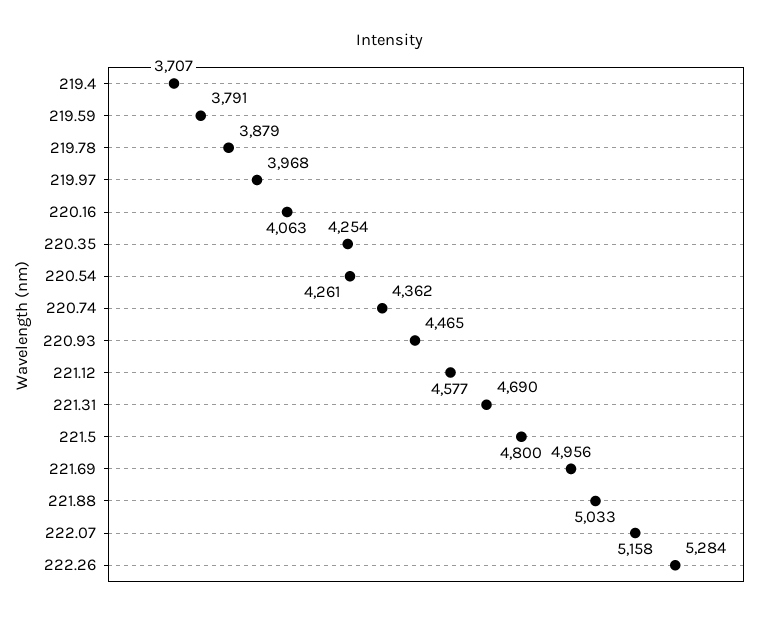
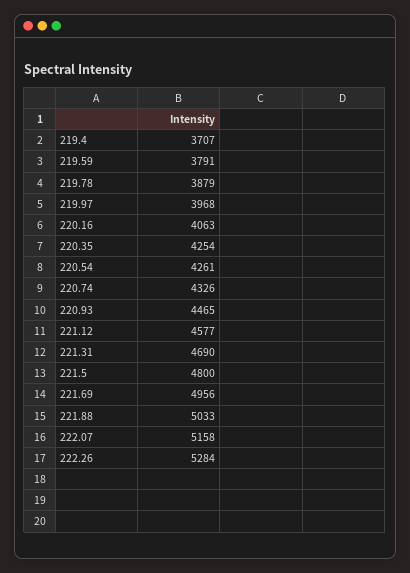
  {
    "219.4": 3707,
    "219.59": 3791,
    "219.78": 3879,
    "219.97": 3968,
    "220.16": 4063,
    "220.35": 4254,
    "220.54": 4261,
-   "220.74": 4362,
+   "220.74": 4326,
    "220.93": 4465,
    "221.12": 4577,
    "221.31": 4690,
    "221.5": 4800,
    "221.69": 4956,
    "221.88": 5033,
    "222.07": 5158,
    "222.26": 5284
  }

